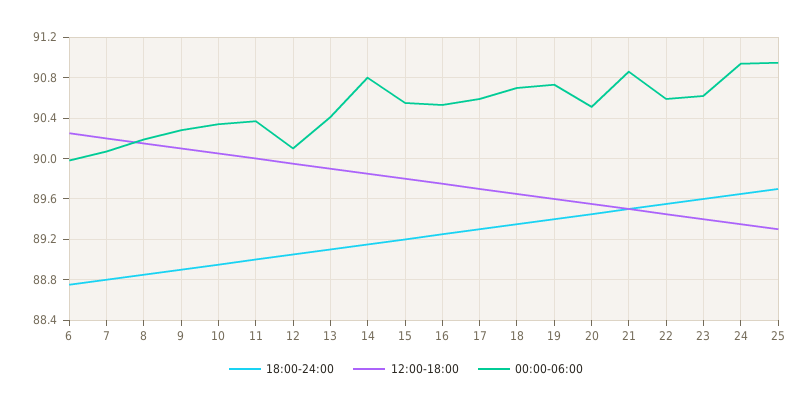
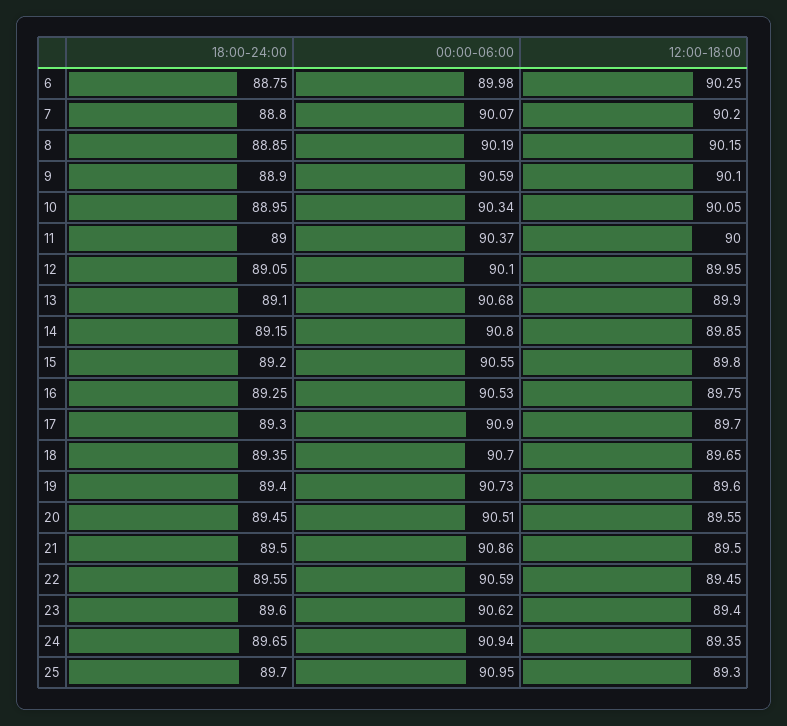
  {
    "18:00-24:00": {
      "6": 88.75,
      "7": 88.8,
      "8": 88.85,
      "9": 88.9,
      "10": 88.95,
      "11": 89,
      "12": 89.05,
      "13": 89.1,
      "14": 89.15,
      "15": 89.2,
      "16": 89.25,
      "17": 89.3,
      "18": 89.35,
      "19": 89.4,
      "20": 89.45,
      "21": 89.5,
      "22": 89.55,
      "23": 89.6,
      "24": 89.65,
      "25": 89.7
    },
    "12:00-18:00": {
      "6": 90.25,
      "7": 90.2,
      "8": 90.15,
      "9": 90.1,
      "10": 90.05,
      "11": 90,
      "12": 89.95,
      "13": 89.9,
      "14": 89.85,
      "15": 89.8,
      "16": 89.75,
      "17": 89.7,
      "18": 89.65,
      "19": 89.6,
      "20": 89.55,
      "21": 89.5,
      "22": 89.45,
      "23": 89.4,
      "24": 89.35,
      "25": 89.3
    },
    "00:00-06:00": {
      "6": 89.98,
      "7": 90.07,
      "8": 90.19,
-     "9": 90.3,
+     "9": 90.59,
      "10": 90.34,
      "11": 90.37,
      "12": 90.1,
-     "13": 90.4,
+     "13": 90.68,
      "14": 90.8,
      "15": 90.55,
      "16": 90.53,
-     "17": 90.6,
+     "17": 90.9,
      "18": 90.7,
      "19": 90.73,
      "20": 90.51,
      "21": 90.86,
      "22": 90.59,
      "23": 90.62,
      "24": 90.94,
      "25": 90.95
    }
  }

